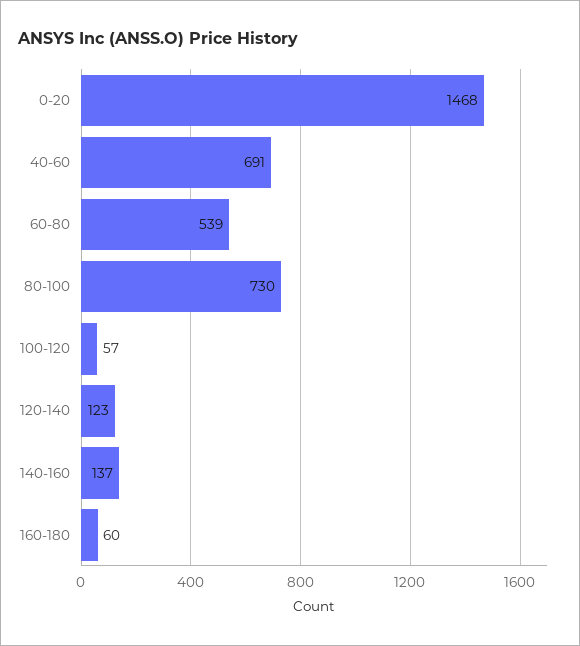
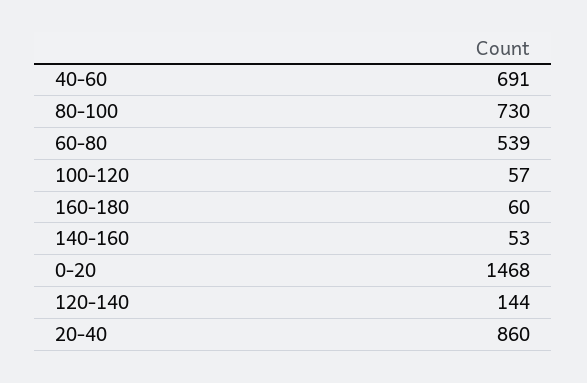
  {
    "0-20": 1468,
    "40-60": 691,
    "60-80": 539,
    "80-100": 730,
    "100-120": 57,
-   "120-140": 123,
+   "120-140": 144,
-   "140-160": 137,
+   "140-160": 53,
-   "160-180": 60
+   "160-180": 60,
+   "20-40": 860
  }

